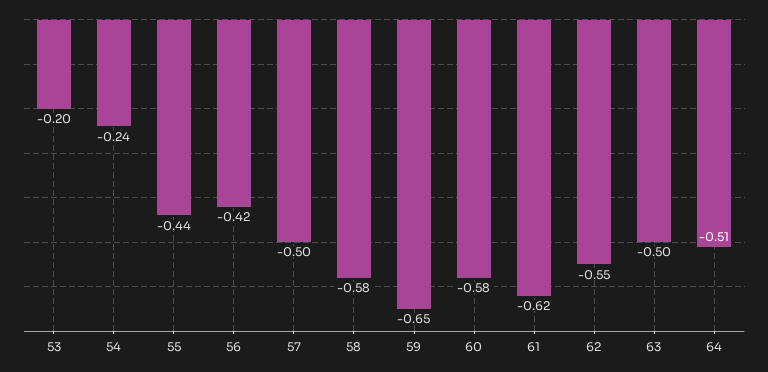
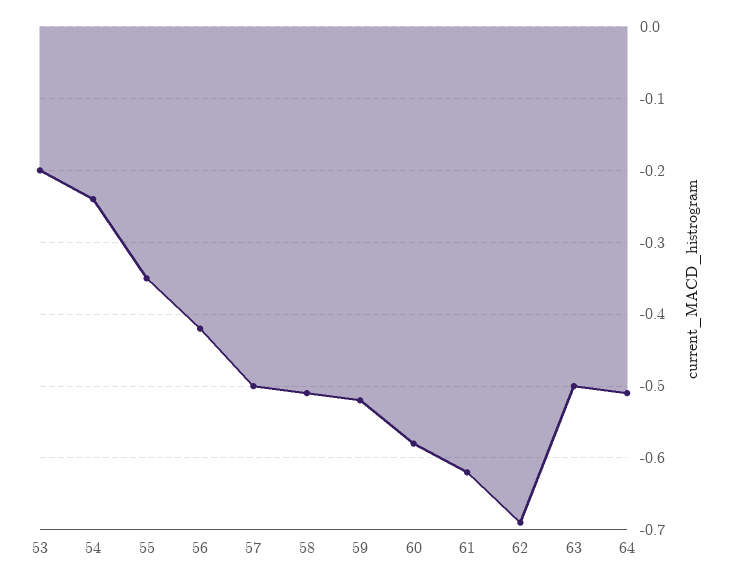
  {
    "53": -0.2,
    "54": -0.24,
-   "55": -0.44,
+   "55": -0.35,
    "56": -0.42,
    "57": -0.5,
-   "58": -0.58,
+   "58": -0.51,
-   "59": -0.65,
+   "59": -0.52,
    "60": -0.58,
    "61": -0.62,
-   "62": -0.55,
+   "62": -0.69,
    "63": -0.5,
    "64": -0.51
  }

